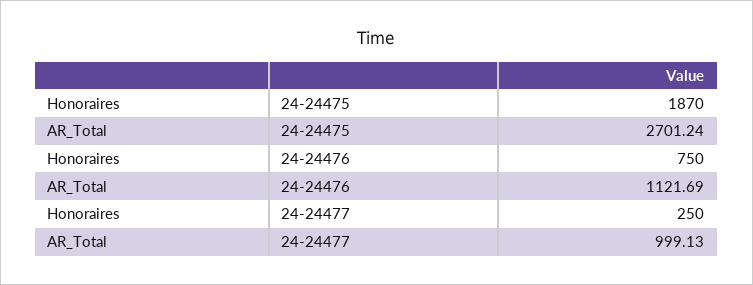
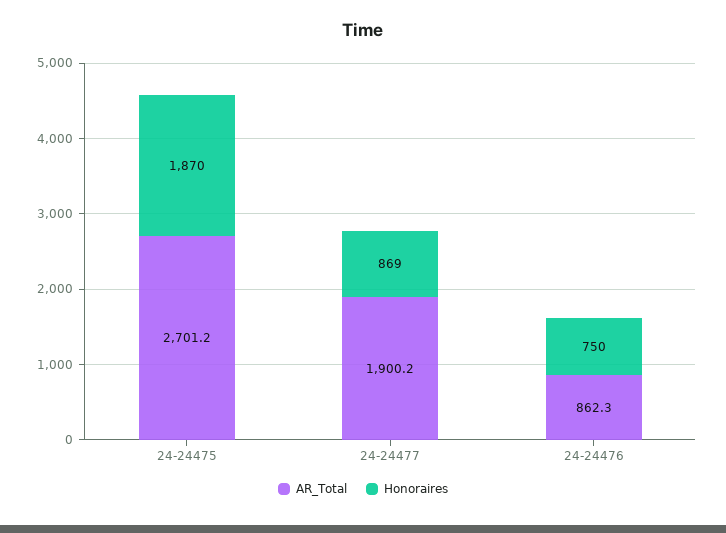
  {
    "Honoraires": {
      "24-24475": 1870,
      "24-24476": 750,
-     "24-24477": 250
+     "24-24477": 869
    },
    "AR_Total": {
      "24-24475": 2701.24,
-     "24-24476": 1121.69,
+     "24-24476": 862.3,
-     "24-24477": 999.13
+     "24-24477": 1900.2
    }
  }

